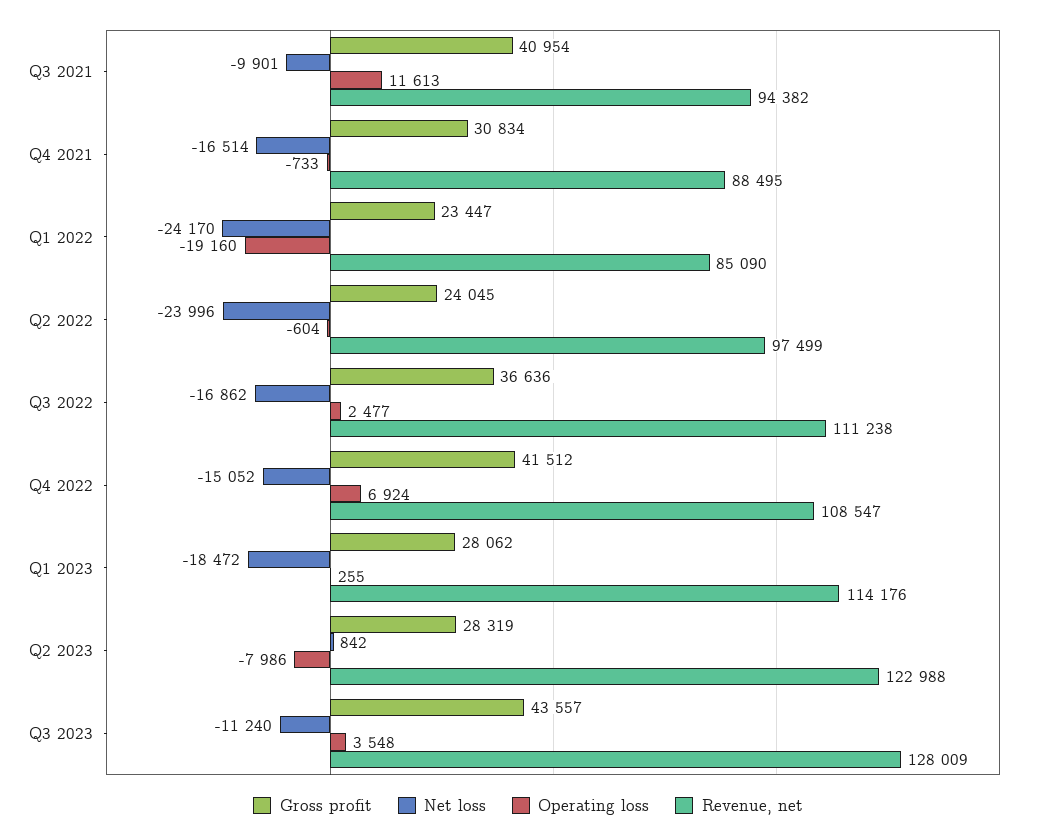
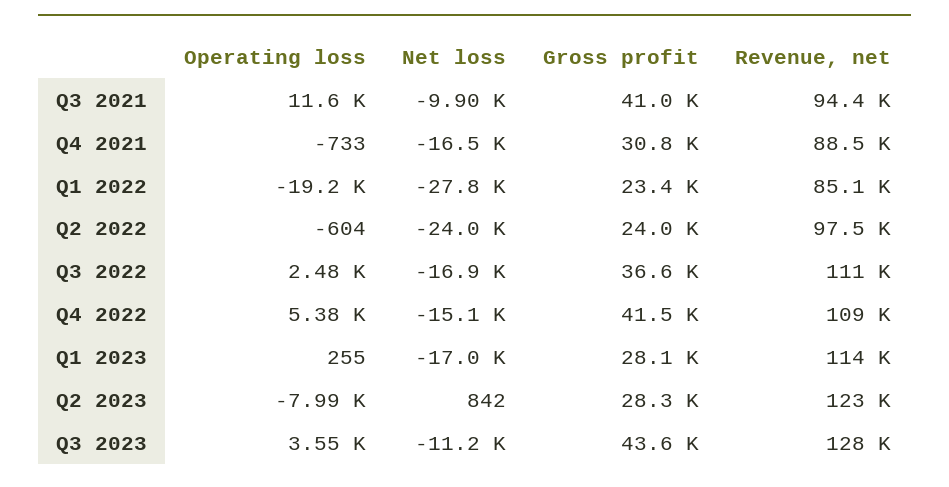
  {
    "Gross profit": {
      "Q3 2021": 40954,
      "Q4 2021": 30834,
      "Q1 2022": 23447,
      "Q2 2022": 24045,
      "Q3 2022": 36636,
      "Q4 2022": 41512,
      "Q1 2023": 28062,
      "Q2 2023": 28319,
      "Q3 2023": 43557
    },
    "Net loss": {
      "Q3 2021": -9901,
      "Q4 2021": -16514,
-     "Q1 2022": -24170,
+     "Q1 2022": -27800,
      "Q2 2022": -23996,
      "Q3 2022": -16862,
      "Q4 2022": -15052,
-     "Q1 2023": -18472,
+     "Q1 2023": -17000,
      "Q2 2023": 842,
      "Q3 2023": -11240
    },
    "Operating loss": {
      "Q3 2021": 11613,
      "Q4 2021": -733,
      "Q1 2022": -19160,
      "Q2 2022": -604,
      "Q3 2022": 2477,
-     "Q4 2022": 6924,
+     "Q4 2022": 5380,
      "Q1 2023": 255,
      "Q2 2023": -7986,
      "Q3 2023": 3548
    },
    "Revenue, net": {
      "Q3 2021": 94382,
      "Q4 2021": 88495,
      "Q1 2022": 85090,
      "Q2 2022": 97499,
      "Q3 2022": 111238,
      "Q4 2022": 108547,
      "Q1 2023": 114176,
      "Q2 2023": 122988,
      "Q3 2023": 128009
    }
  }

